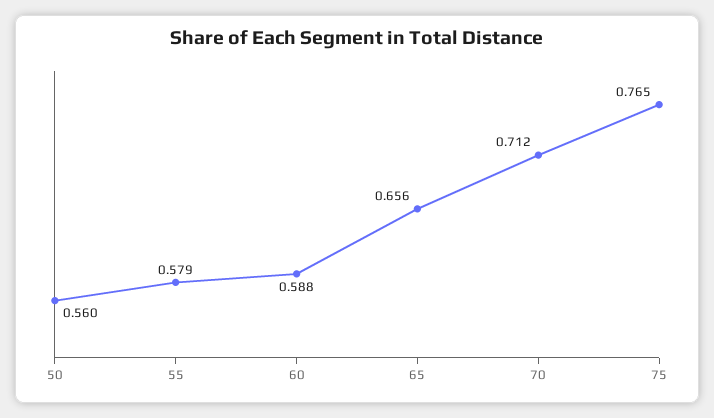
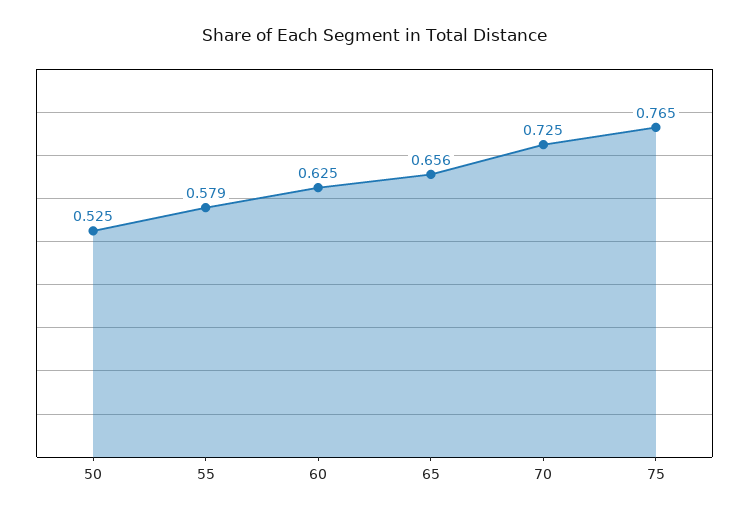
  {
-   "50": 0.56,
+   "50": 0.525,
    "55": 0.579,
-   "60": 0.588,
+   "60": 0.625,
    "65": 0.656,
-   "70": 0.712,
+   "70": 0.725,
    "75": 0.765
  }

